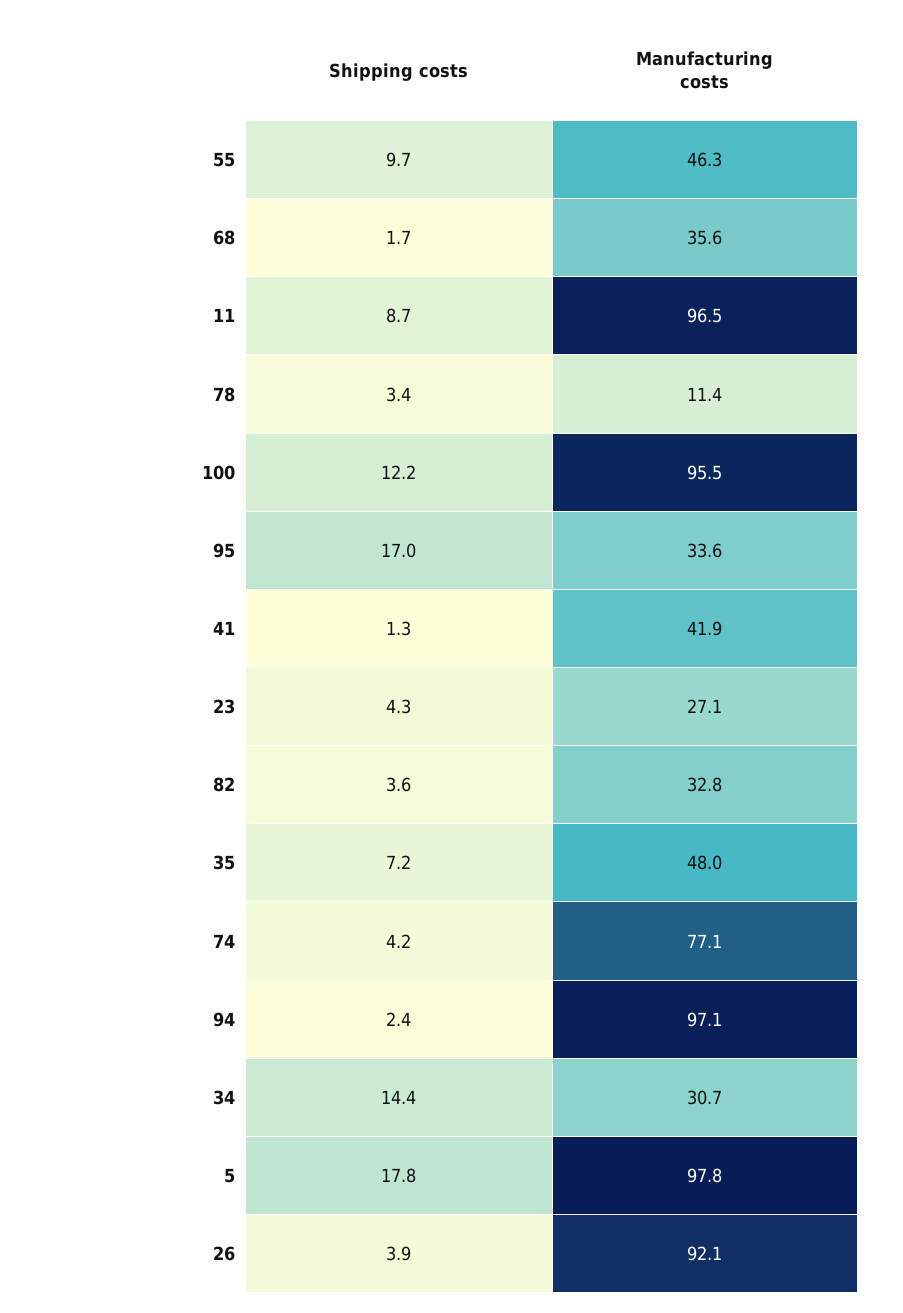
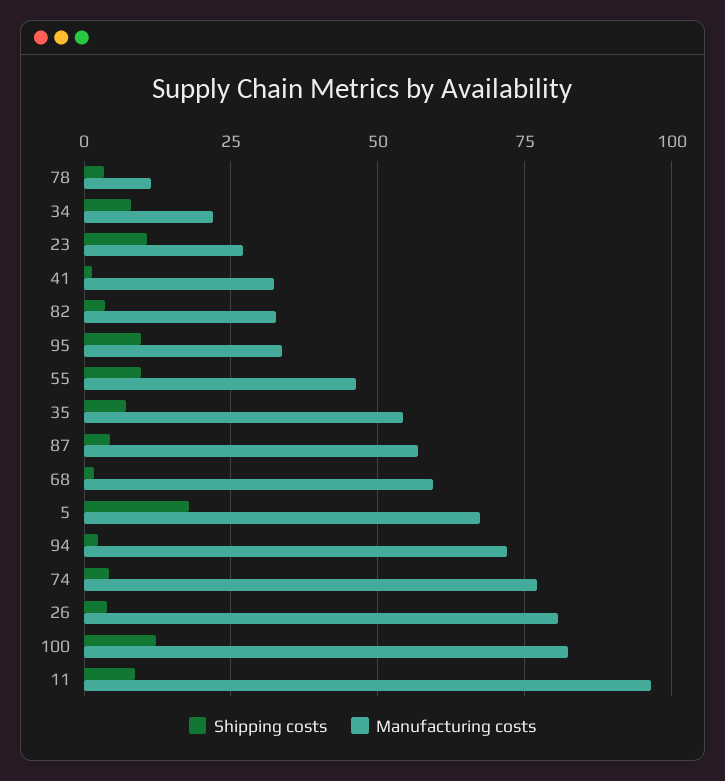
  {
    "Shipping costs": {
      "55": 9.7,
      "68": 1.7,
      "11": 8.7,
      "78": 3.4,
      "100": 12.2,
-     "95": 17,
+     "95": 10,
      "41": 1.3,
-     "23": 4.3,
+     "23": 10,
      "82": 3.6,
      "35": 7.2,
      "74": 4.2,
      "94": 2.4,
-     "34": 14.4,
+     "34": 7.5,
      "5": 17.8,
-     "26": 3.9
+     "26": 3.9,
+     "87": 5
    },
    "Manufacturing costs": {
      "55": 46.3,
-     "68": 35.6,
+     "68": 60,
      "11": 96.5,
      "78": 11.4,
-     "100": 95.5,
+     "100": 82.5,
      "95": 33.6,
-     "41": 41.9,
+     "41": 32.5,
      "23": 27.1,
      "82": 32.8,
-     "35": 48,
+     "35": 55,
      "74": 77.1,
-     "94": 97.1,
+     "94": 72.5,
-     "34": 30.7,
+     "34": 22.5,
-     "5": 97.8,
+     "5": 67.5,
-     "26": 92.1
+     "26": 80,
+     "87": 57.5
    }
  }

